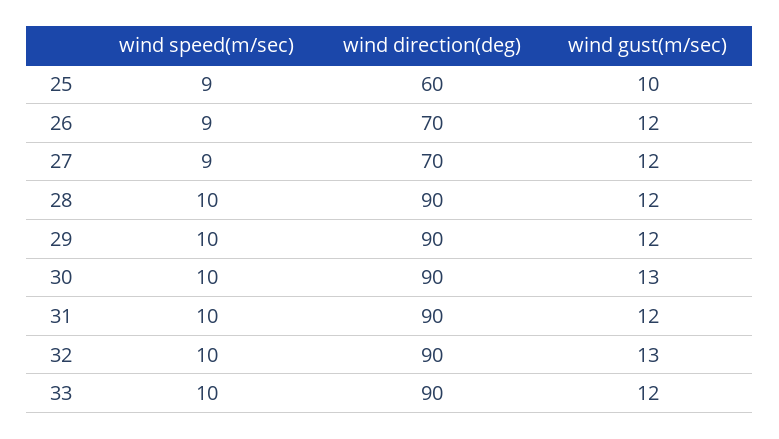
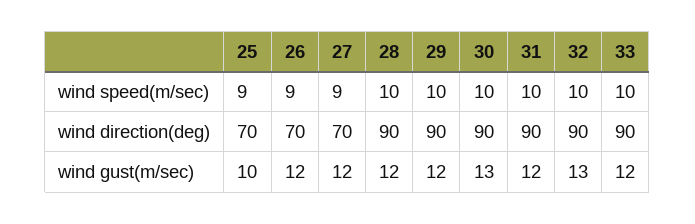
  {
    "wind speed(m/sec)": {
      "25": 9,
      "26": 9,
      "27": 9,
      "28": 10,
      "29": 10,
      "30": 10,
      "31": 10,
      "32": 10,
      "33": 10
    },
    "wind direction(deg)": {
-     "25": 60,
+     "25": 70,
      "26": 70,
      "27": 70,
      "28": 90,
      "29": 90,
      "30": 90,
      "31": 90,
      "32": 90,
      "33": 90
    },
    "wind gust(m/sec)": {
      "25": 10,
      "26": 12,
      "27": 12,
      "28": 12,
      "29": 12,
      "30": 13,
      "31": 12,
      "32": 13,
      "33": 12
    }
  }

